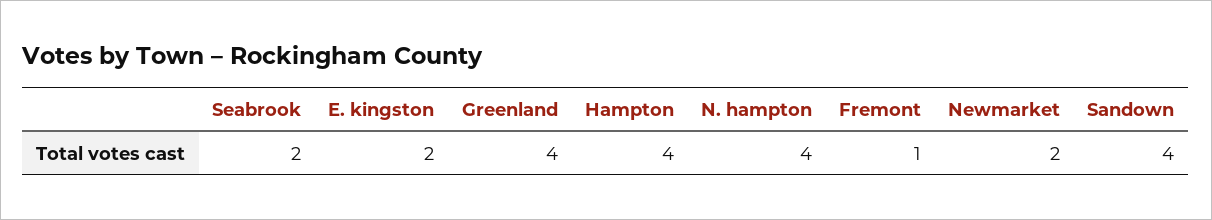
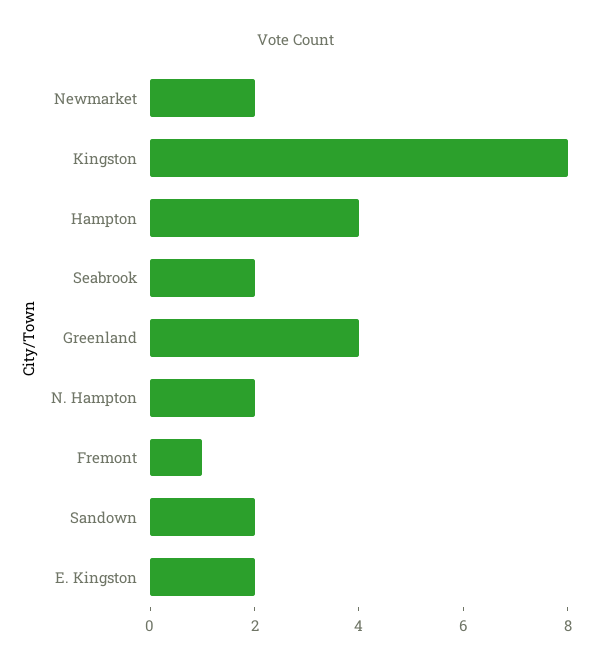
  {
    "Seabrook": 2,
    "E. kingston": 2,
    "Greenland": 4,
    "Hampton": 4,
-   "N. hampton": 4,
+   "N. hampton": 2,
    "Fremont": 1,
    "Newmarket": 2,
-   "Sandown": 4
+   "Sandown": 2,
+   "Kingston": 8
  }

